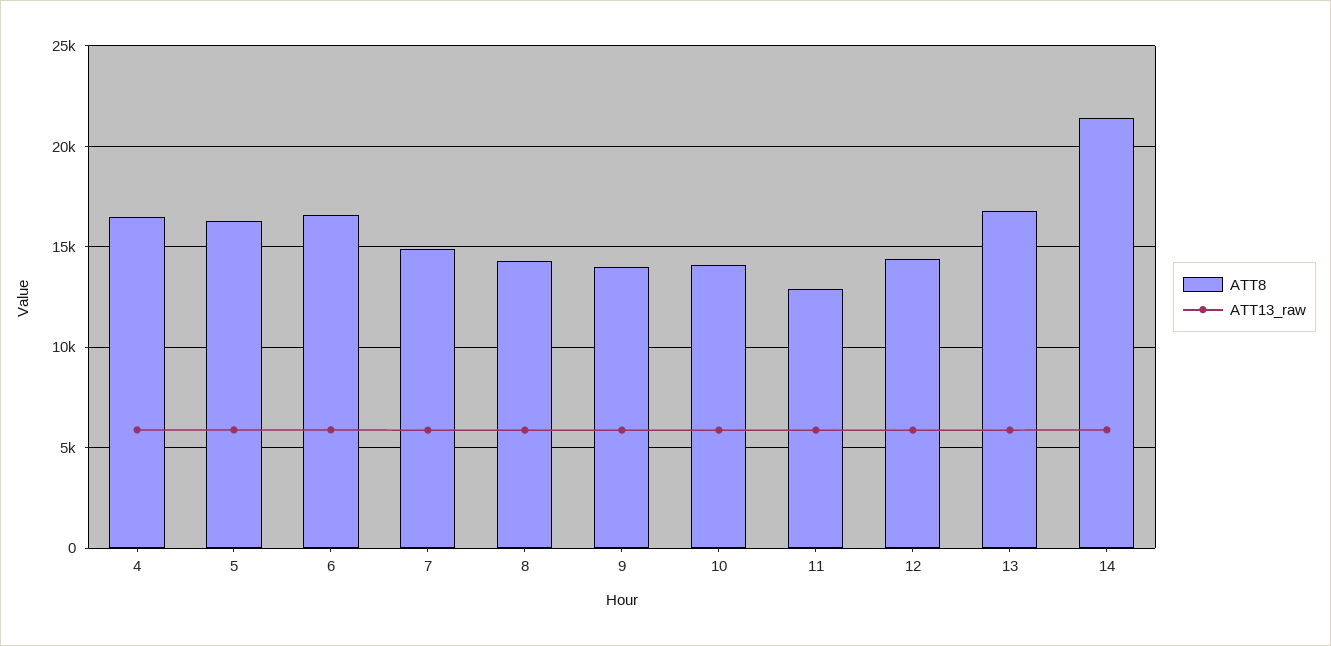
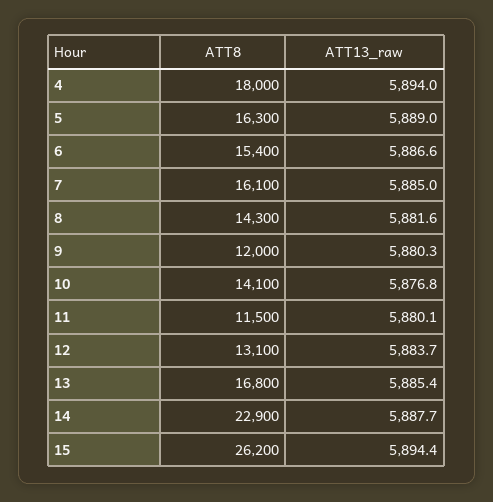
  {
    "ATT8": {
-     "4": 16500,
+     "4": 18000,
      "5": 16300,
-     "6": 16500,
+     "6": 15400,
-     "7": 15000,
+     "7": 16100,
      "8": 14300,
-     "9": 14000,
+     "9": 12000,
      "10": 14100,
-     "11": 13000,
+     "11": 11500,
-     "12": 14500,
+     "12": 13100,
      "13": 16800,
-     "14": 21500
+     "14": 22900,
+     "15": 26200
    },
    "ATT13_raw": {
      "4": 5894,
      "5": 5889,
      "6": 5886.6,
      "7": 5885,
      "8": 5881.6,
      "9": 5880.3,
      "10": 5876.8,
      "11": 5880.1,
      "12": 5883.7,
      "13": 5885.4,
-     "14": 5887.7
+     "14": 5887.7,
+     "15": 5894.4
    }
  }

